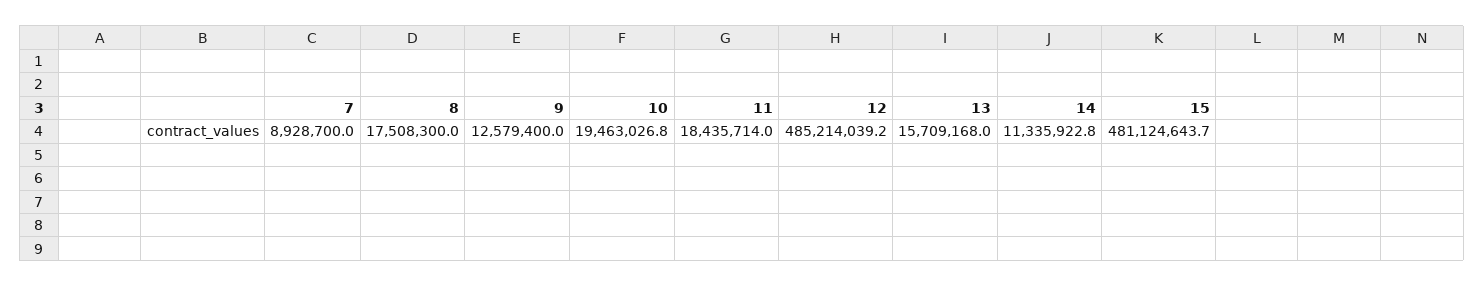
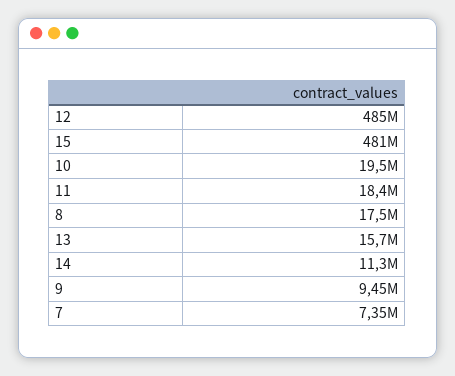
  {
-   "7": 8928700,
+   "7": 7350000,
    "8": 17508300,
-   "9": 12579400,
+   "9": 9450000,
    "10": 19463026.8,
    "11": 18435714,
    "12": 485214039.2,
    "13": 15709168,
    "14": 11335922.8,
    "15": 481124643.7
  }

